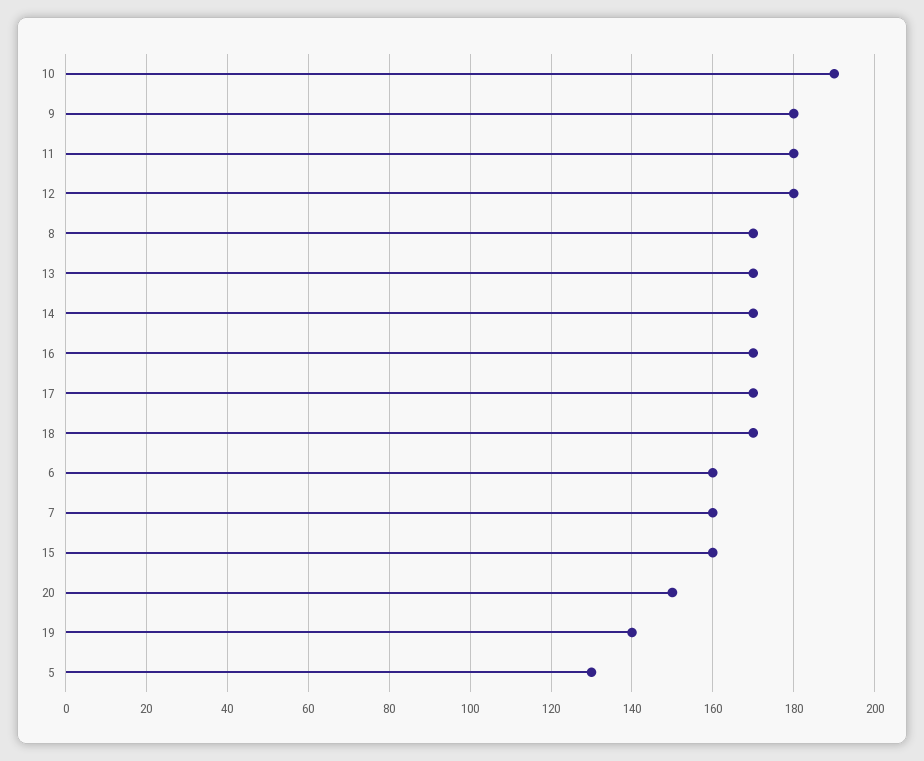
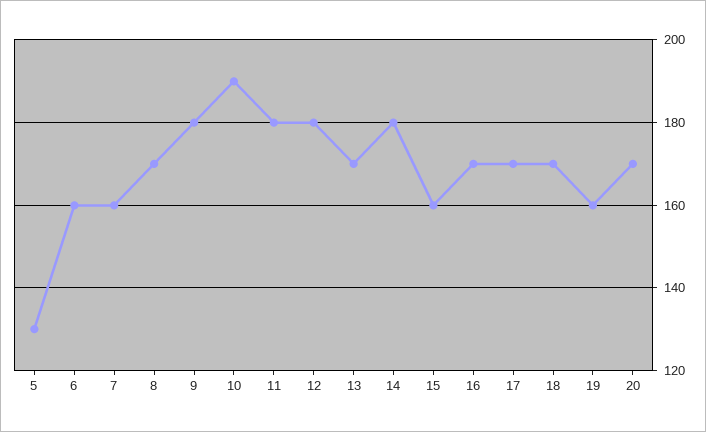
  {
    "10": 190,
    "9": 180,
    "11": 180,
    "12": 180,
    "8": 170,
    "13": 170,
-   "14": 170,
+   "14": 180,
    "16": 170,
    "17": 170,
    "18": 170,
    "6": 160,
    "7": 160,
    "15": 160,
-   "20": 150,
+   "20": 170,
-   "19": 140,
+   "19": 160,
    "5": 130
  }

